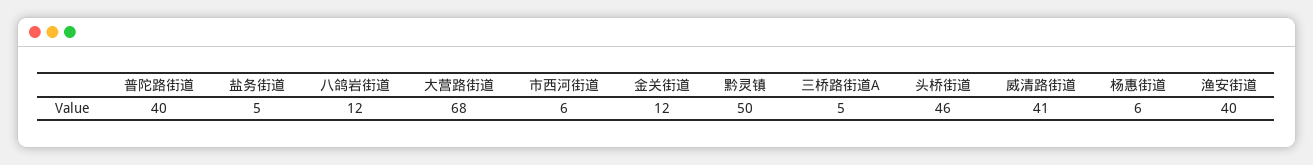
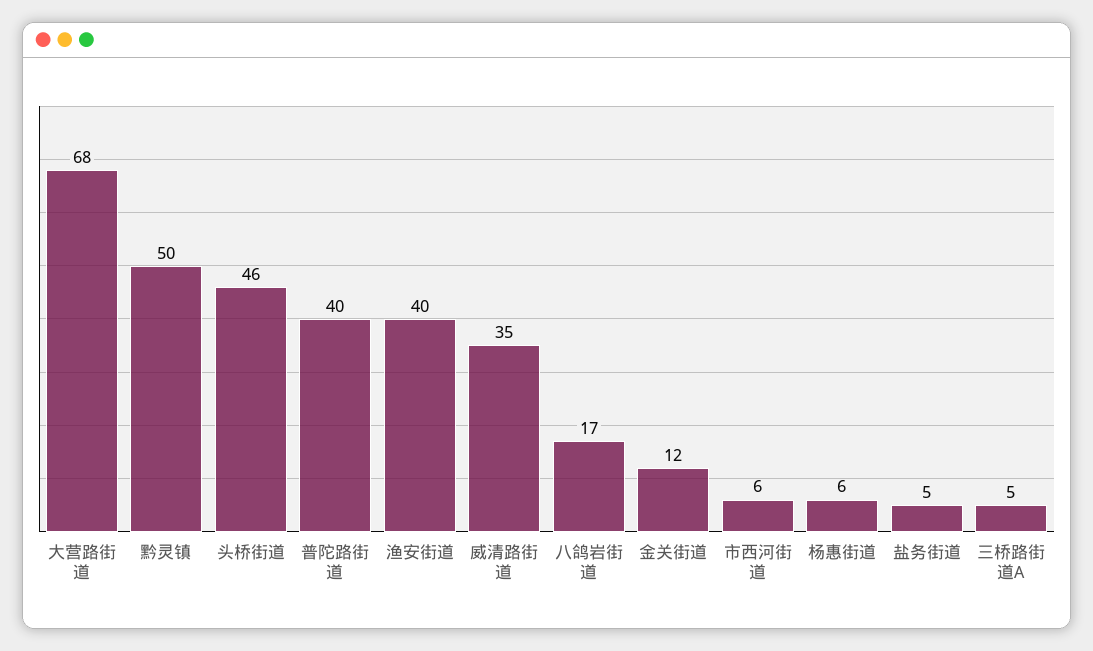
  {
    "普陀路街道": 40,
    "盐务街道": 5,
-   "八鸽岩街道": 12,
+   "八鸽岩街道": 17,
    "大营路街道": 68,
    "市西河街道": 6,
    "金关街道": 12,
    "黔灵镇": 50,
    "三桥路街道A": 5,
    "头桥街道": 46,
-   "威清路街道": 41,
+   "威清路街道": 35,
    "杨惠街道": 6,
    "渔安街道": 40
  }

